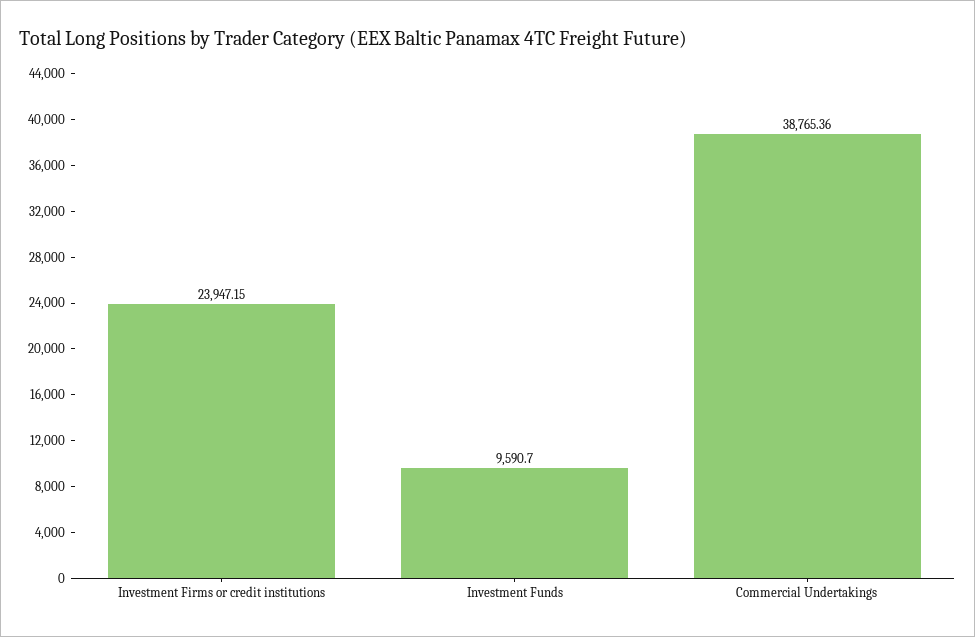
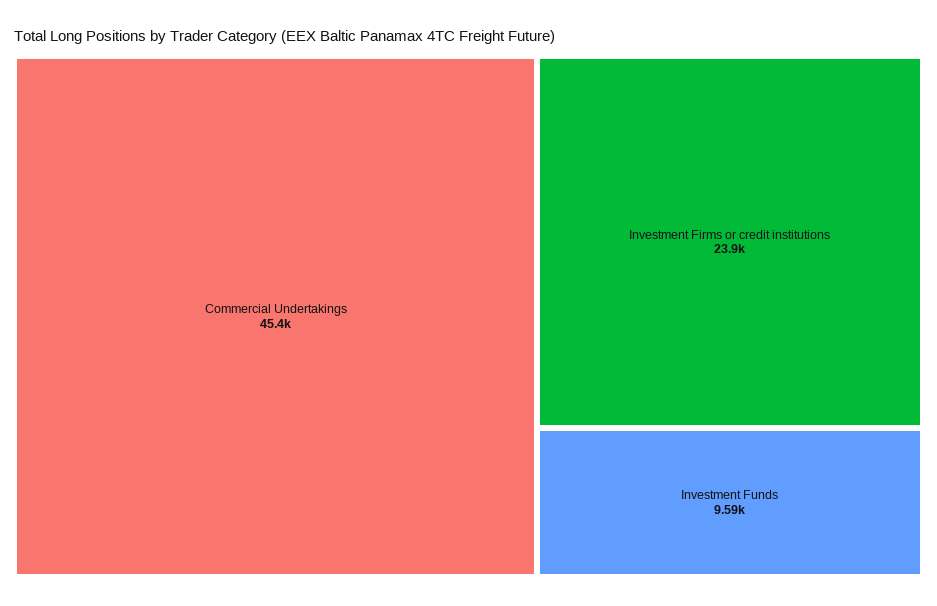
  {
    "Investment Firms or credit institutions": 23947.15,
    "Investment Funds": 9590.7,
-   "Commercial Undertakings": 38765.36
+   "Commercial Undertakings": 45400
  }

